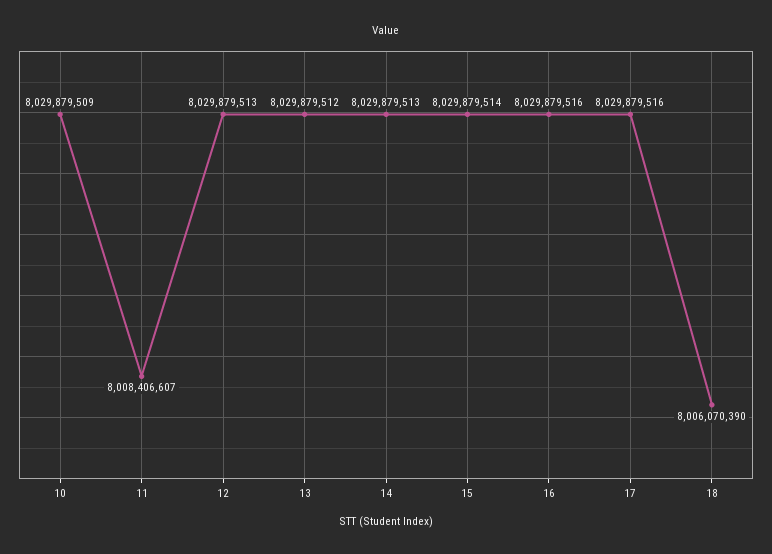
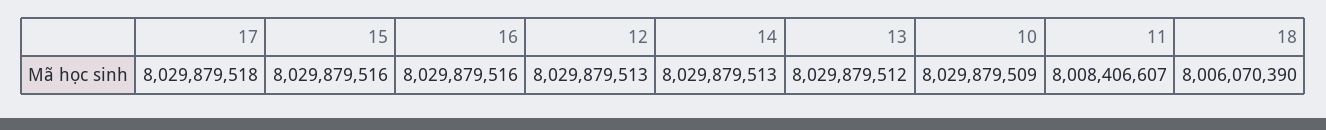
  {
    "10": 8029879509,
    "11": 8008406607,
    "12": 8029879513,
    "13": 8029879512,
    "14": 8029879513,
-   "15": 8029879514,
+   "15": 8029879516,
    "16": 8029879516,
-   "17": 8029879516,
+   "17": 8029879518,
    "18": 8006070390
  }

